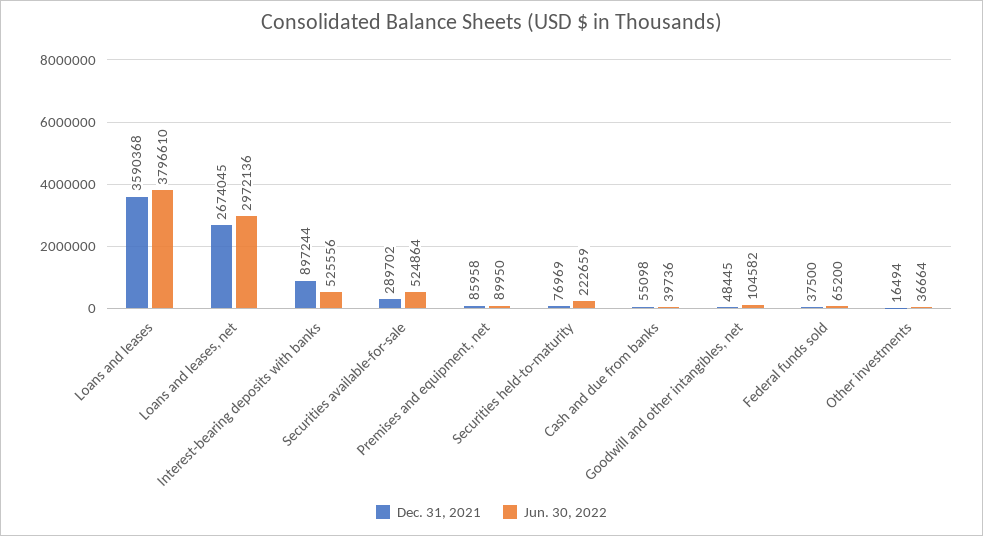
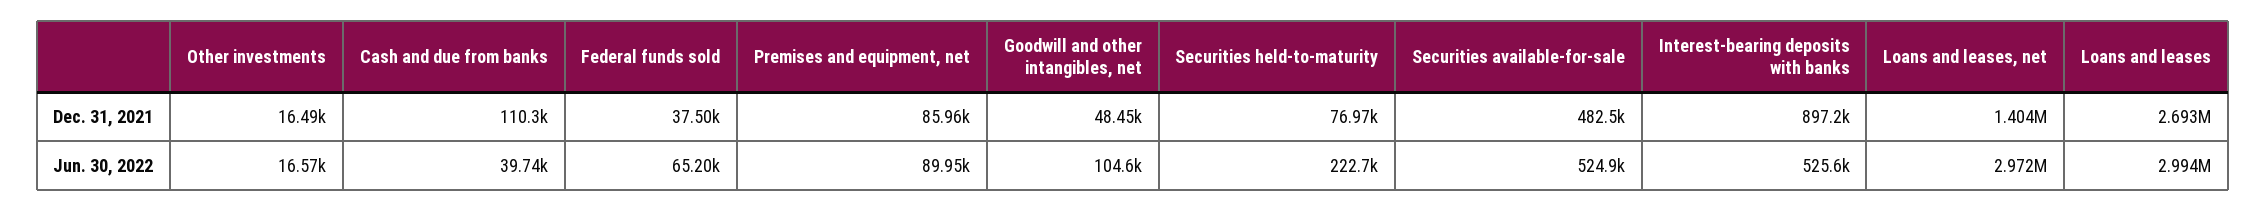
  {
    "Dec. 31, 2021": {
-     "Loans and leases": 3590368,
+     "Loans and leases": 2693000,
-     "Loans and leases, net": 2674045,
+     "Loans and leases, net": 1404000,
      "Interest-bearing deposits with banks": 897244,
-     "Securities available-for-sale": 289702,
+     "Securities available-for-sale": 482500,
      "Premises and equipment, net": 85958,
      "Securities held-to-maturity": 76969,
-     "Cash and due from banks": 55098,
+     "Cash and due from banks": 110300,
      "Goodwill and other intangibles, net": 48445,
      "Federal funds sold": 37500,
      "Other investments": 16494
    },
    "Jun. 30, 2022": {
-     "Loans and leases": 3796610,
+     "Loans and leases": 2994000,
      "Loans and leases, net": 2972136,
      "Interest-bearing deposits with banks": 525556,
      "Securities available-for-sale": 524864,
      "Premises and equipment, net": 89950,
      "Securities held-to-maturity": 222659,
      "Cash and due from banks": 39736,
      "Goodwill and other intangibles, net": 104582,
      "Federal funds sold": 65200,
-     "Other investments": 36664
+     "Other investments": 16570
    }
  }

